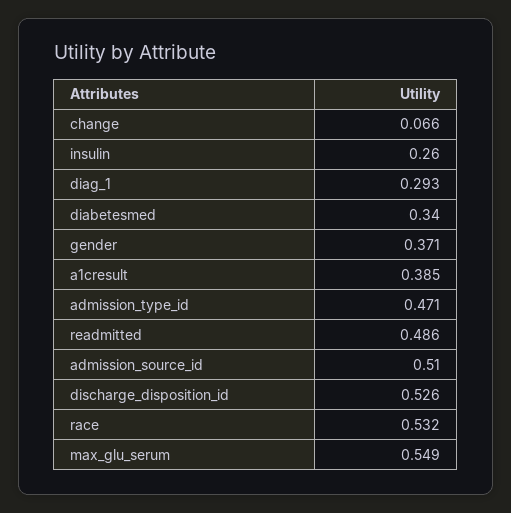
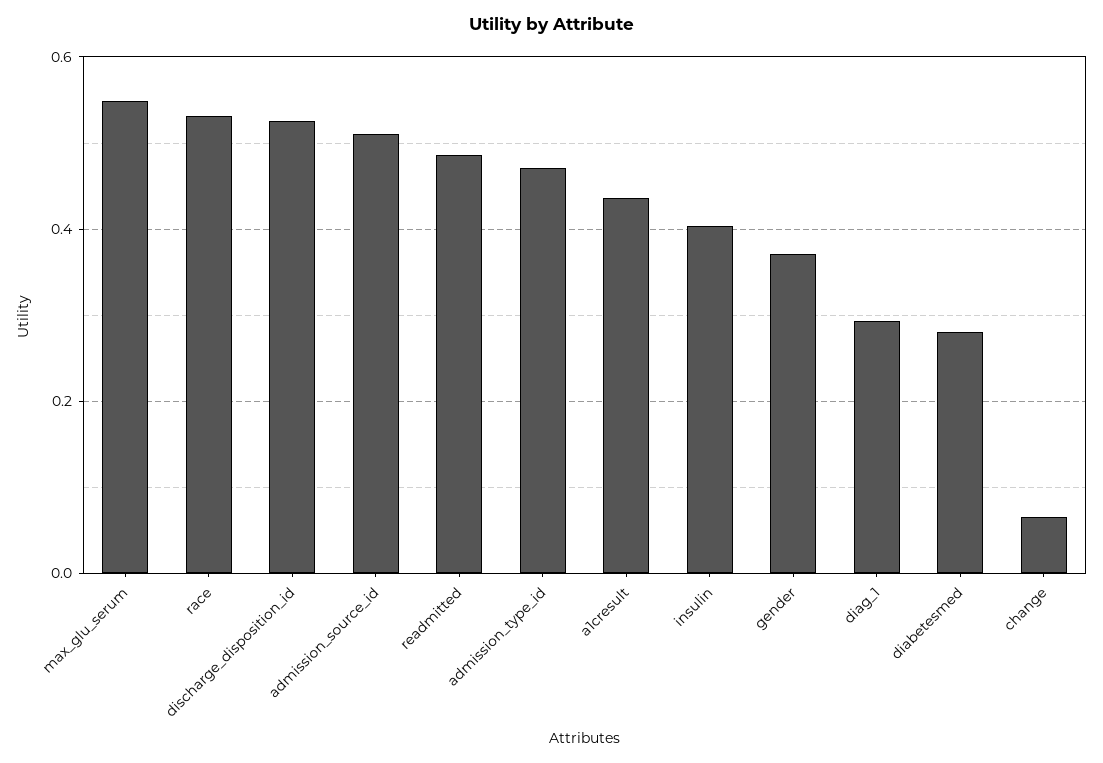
  {
    "change": 0.066,
-   "insulin": 0.26,
+   "insulin": 0.4,
    "diag_1": 0.293,
-   "diabetesmed": 0.34,
+   "diabetesmed": 0.28,
    "gender": 0.371,
-   "a1cresult": 0.385,
+   "a1cresult": 0.44,
    "admission_type_id": 0.471,
    "readmitted": 0.486,
    "admission_source_id": 0.51,
    "discharge_disposition_id": 0.526,
    "race": 0.532,
    "max_glu_serum": 0.549
  }

